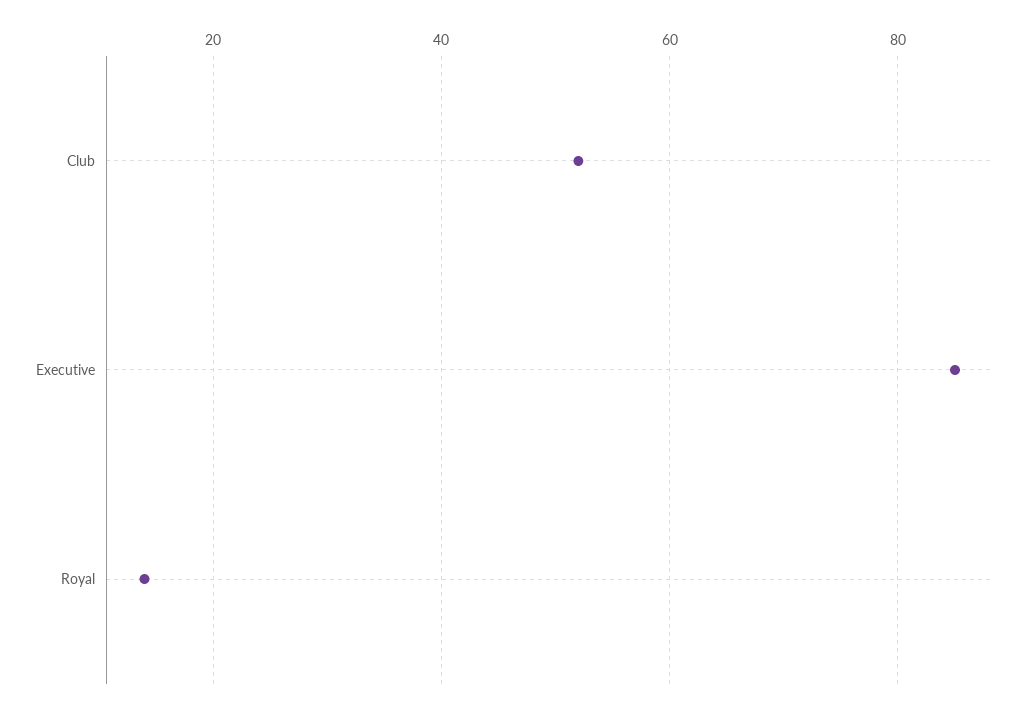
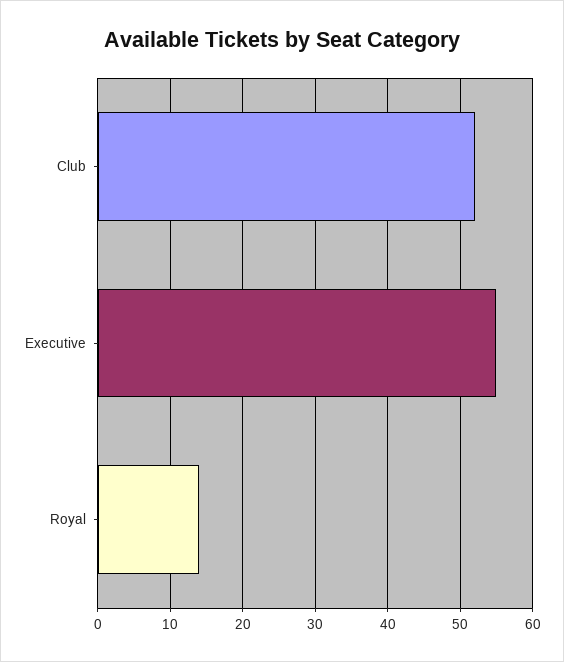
  {
    "Club": 52,
-   "Executive": 85,
+   "Executive": 55,
    "Royal": 14
  }

